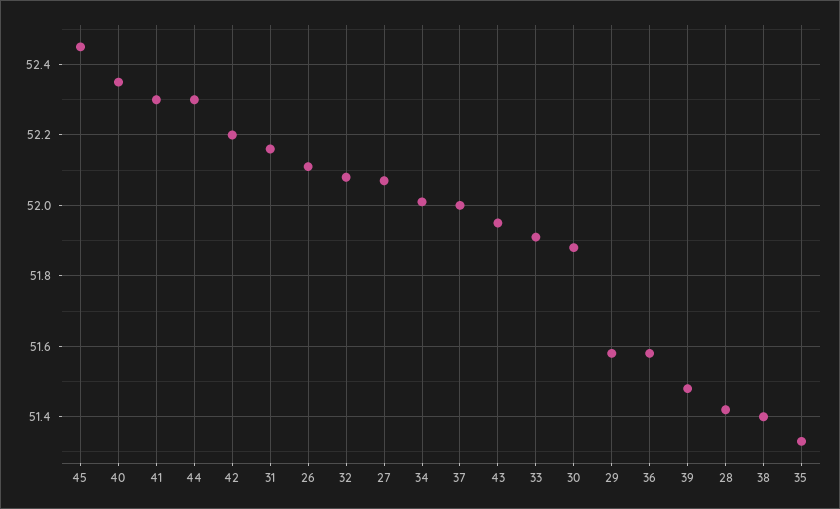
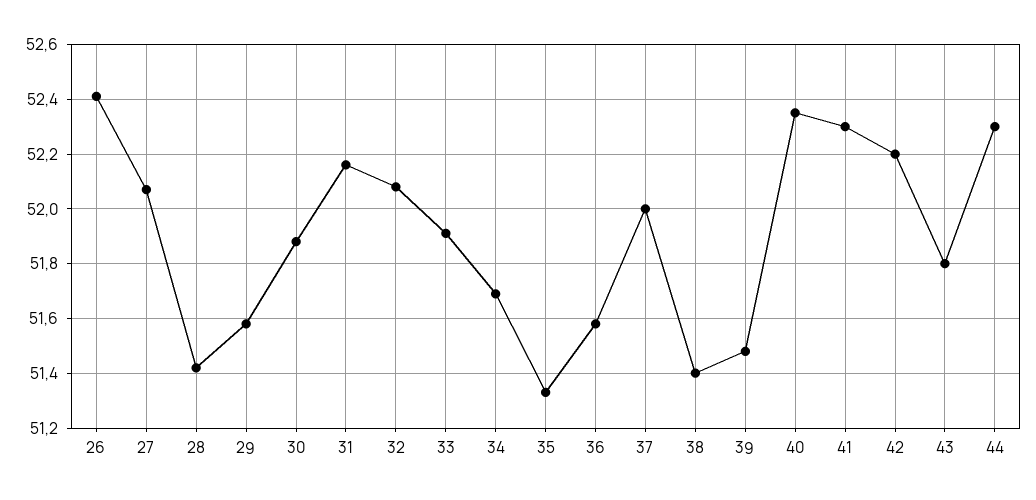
  {
-   "45": 52.45,
    "40": 52.35,
    "41": 52.3,
    "44": 52.3,
    "42": 52.2,
    "31": 52.15,
-   "26": 52.1,
+   "26": 52.4,
    "32": 52.1,
    "27": 52.05,
-   "34": 52,
+   "34": 51.7,
    "37": 52,
-   "43": 51.95,
+   "43": 51.8,
    "33": 51.9,
    "30": 51.9,
    "29": 51.6,
    "36": 51.6,
    "39": 51.5,
    "28": 51.4,
    "38": 51.4,
    "35": 51.35
  }

